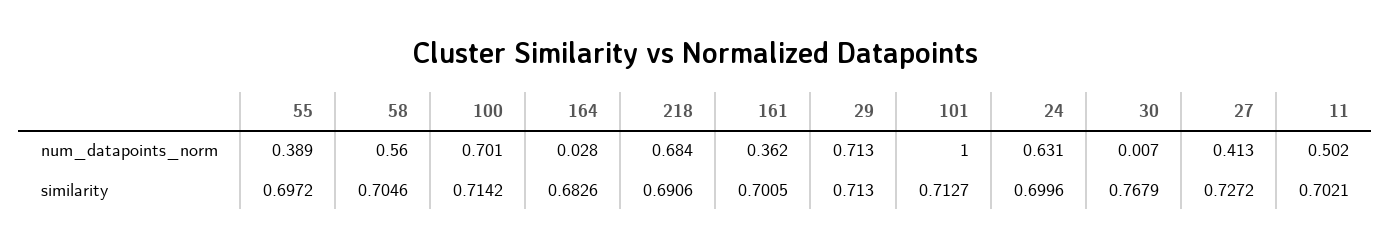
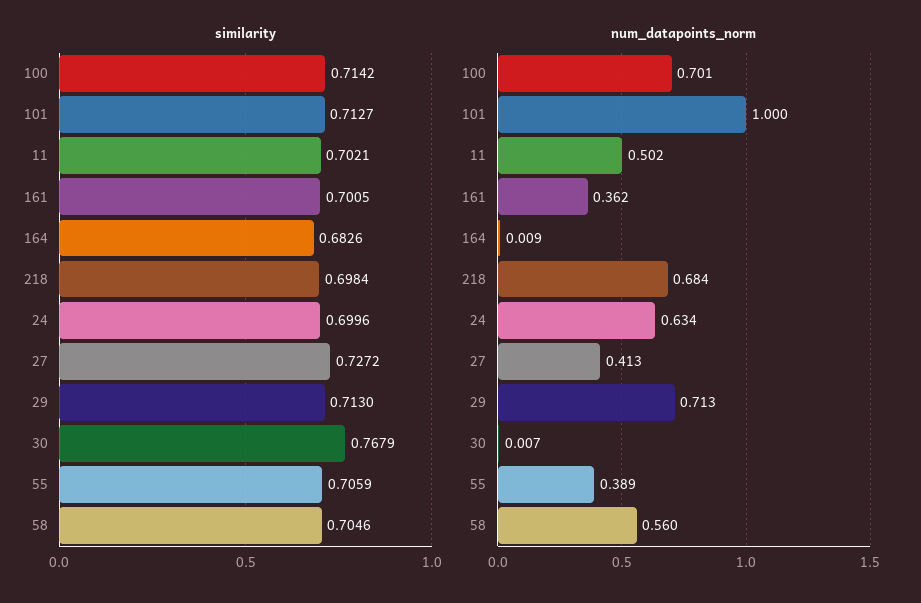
  {
    "num_datapoints_norm": {
      "55": 0.389,
      "58": 0.56,
      "100": 0.701,
-     "164": 0.028,
+     "164": 0.009,
      "218": 0.684,
      "161": 0.362,
      "29": 0.713,
      "101": 1,
-     "24": 0.631,
+     "24": 0.634,
      "30": 0.007,
      "27": 0.413,
      "11": 0.502
    },
    "similarity": {
-     "55": 0.6972,
+     "55": 0.7059,
      "58": 0.7046,
      "100": 0.7142,
      "164": 0.6826,
-     "218": 0.6906,
+     "218": 0.6984,
      "161": 0.7005,
      "29": 0.713,
      "101": 0.7127,
      "24": 0.6996,
      "30": 0.7679,
      "27": 0.7272,
      "11": 0.7021
    }
  }

